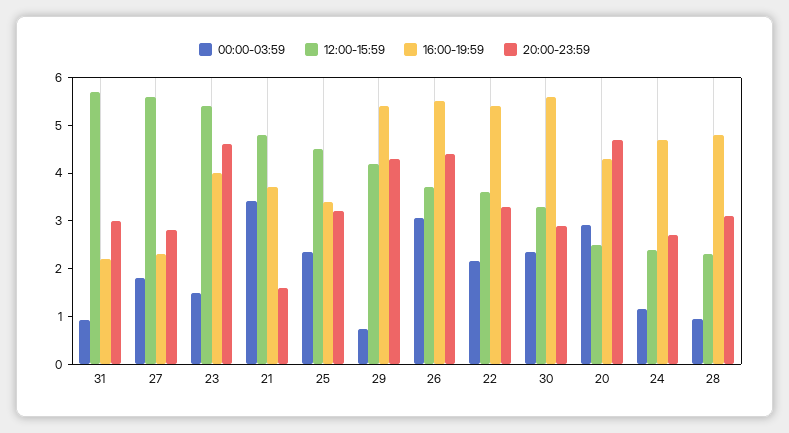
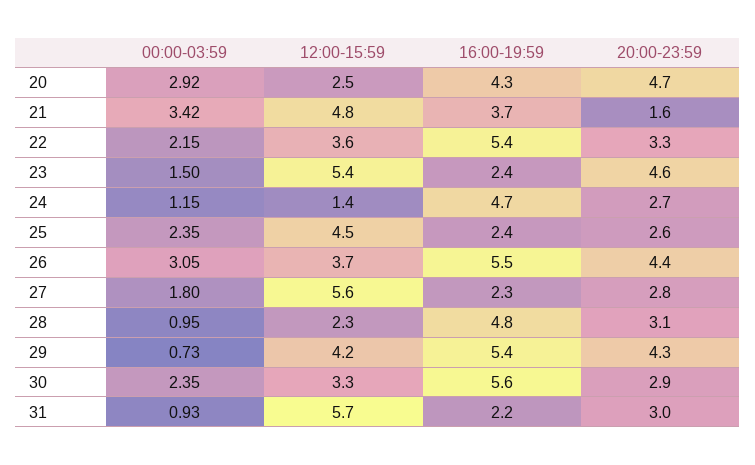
  {
    "00:00-03:59": {
      "31": 0.93,
      "27": 1.8,
      "23": 1.5,
      "21": 3.42,
      "25": 2.35,
      "29": 0.73,
      "26": 3.05,
      "22": 2.15,
      "30": 2.35,
      "20": 2.92,
      "24": 1.15,
      "28": 0.95
    },
    "12:00-15:59": {
      "31": 5.7,
      "27": 5.6,
      "23": 5.4,
      "21": 4.8,
      "25": 4.5,
      "29": 4.2,
      "26": 3.7,
      "22": 3.6,
      "30": 3.3,
      "20": 2.5,
-     "24": 2.4,
+     "24": 1.4,
      "28": 2.3
    },
    "16:00-19:59": {
      "31": 2.2,
      "27": 2.3,
-     "23": 4,
+     "23": 2.4,
      "21": 3.7,
-     "25": 3.4,
+     "25": 2.4,
      "29": 5.4,
      "26": 5.5,
      "22": 5.4,
      "30": 5.6,
      "20": 4.3,
      "24": 4.7,
      "28": 4.8
    },
    "20:00-23:59": {
      "31": 3,
      "27": 2.8,
      "23": 4.6,
      "21": 1.6,
-     "25": 3.2,
+     "25": 2.6,
      "29": 4.3,
      "26": 4.4,
      "22": 3.3,
      "30": 2.9,
      "20": 4.7,
      "24": 2.7,
      "28": 3.1
    }
  }

